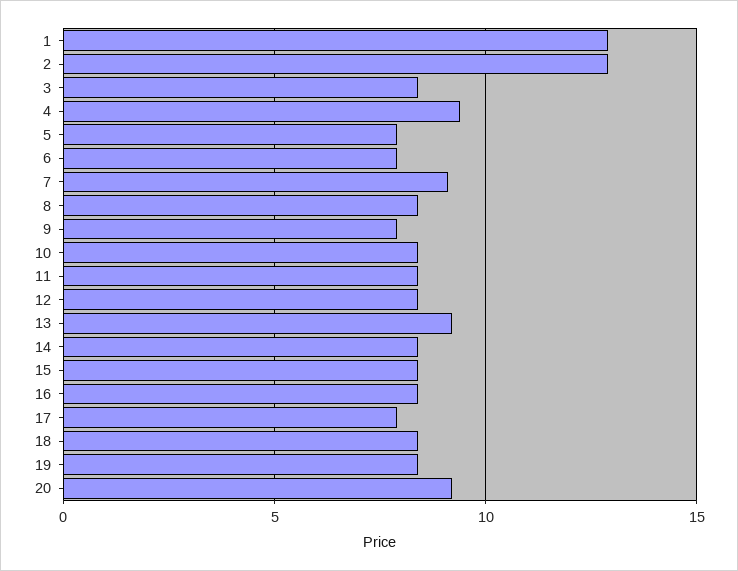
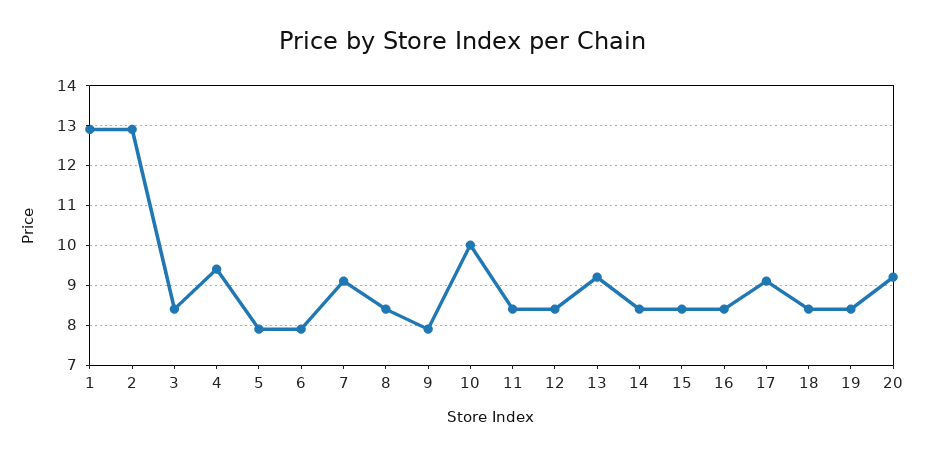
  {
    "1": 13,
    "2": 13,
    "3": 8.5,
    "4": 9.5,
    "5": 8,
    "6": 8,
    "7": 9,
    "8": 8.5,
    "9": 8,
-   "10": 8.5,
+   "10": 10,
    "11": 8.5,
    "12": 8.5,
    "13": 9,
    "14": 8.5,
    "15": 8.5,
    "16": 8.5,
-   "17": 8,
+   "17": 9,
    "18": 8.5,
    "19": 8.5,
    "20": 9
  }

